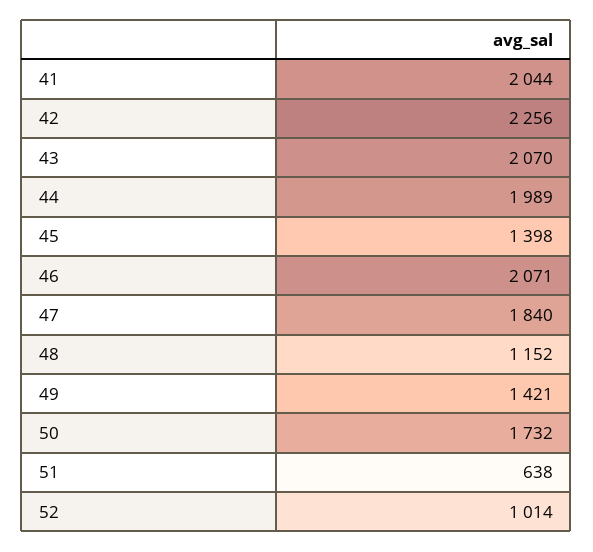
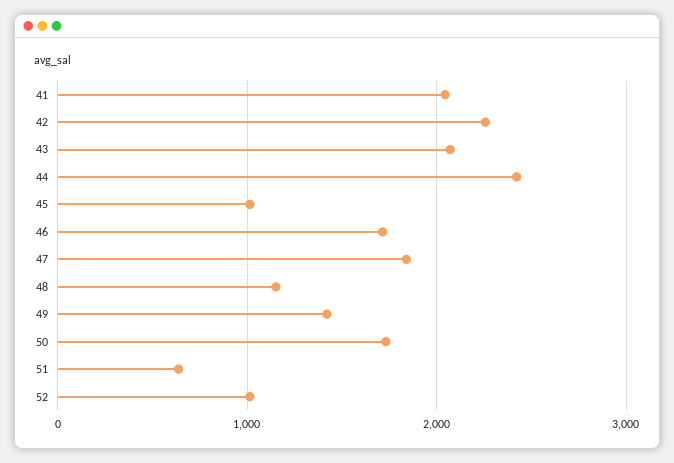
  {
    "41": 2044,
    "42": 2256,
    "43": 2070,
-   "44": 1989,
+   "44": 2400,
-   "45": 1398,
+   "45": 1000,
-   "46": 2071,
+   "46": 1700,
    "47": 1840,
    "48": 1152,
    "49": 1421,
    "50": 1732,
    "51": 638,
    "52": 1014
  }

